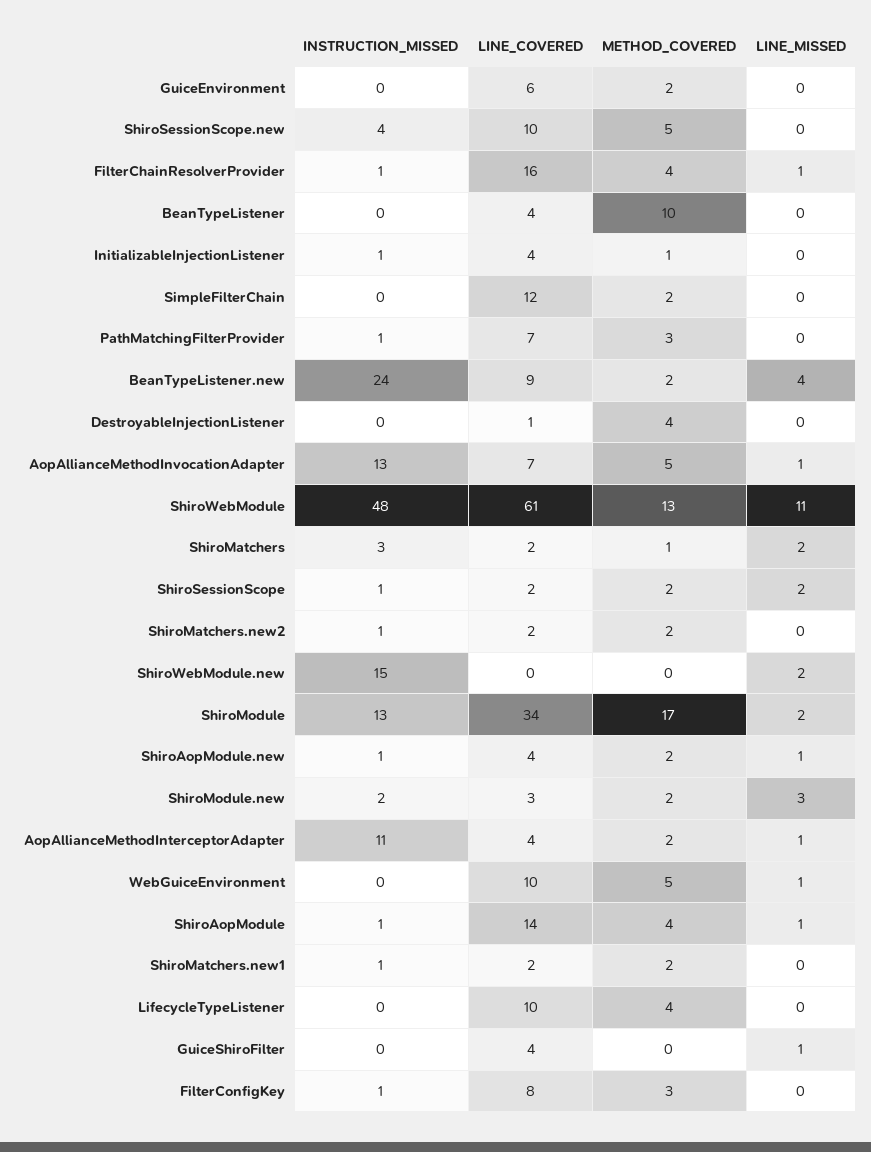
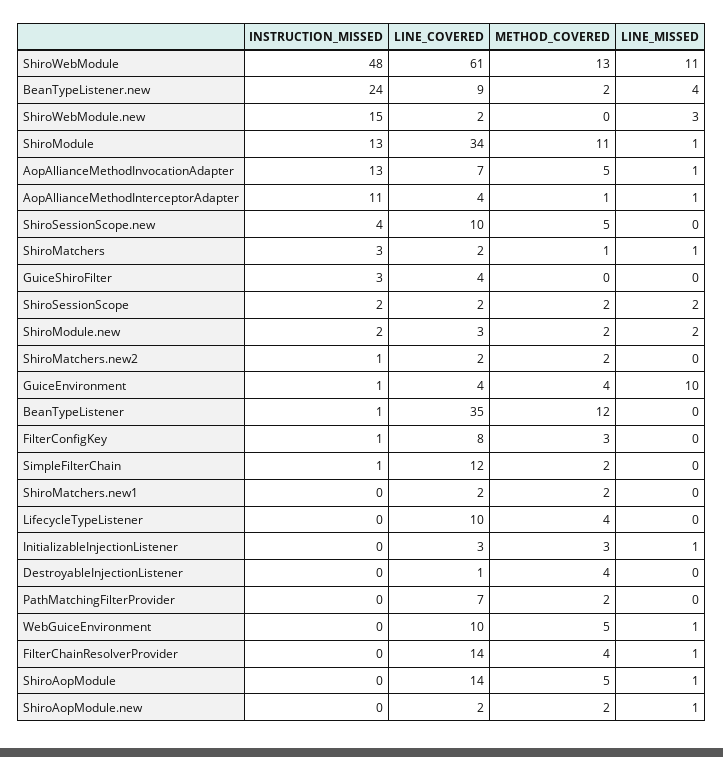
  {
    "INSTRUCTION_MISSED": {
-     "GuiceEnvironment": 0,
+     "GuiceEnvironment": 1,
      "ShiroSessionScope.new": 4,
-     "FilterChainResolverProvider": 1,
+     "FilterChainResolverProvider": 0,
-     "BeanTypeListener": 0,
+     "BeanTypeListener": 1,
-     "InitializableInjectionListener": 1,
+     "InitializableInjectionListener": 0,
-     "SimpleFilterChain": 0,
+     "SimpleFilterChain": 1,
-     "PathMatchingFilterProvider": 1,
+     "PathMatchingFilterProvider": 0,
      "BeanTypeListener.new": 24,
      "DestroyableInjectionListener": 0,
      "AopAllianceMethodInvocationAdapter": 13,
      "ShiroWebModule": 48,
      "ShiroMatchers": 3,
-     "ShiroSessionScope": 1,
+     "ShiroSessionScope": 2,
      "ShiroMatchers.new2": 1,
      "ShiroWebModule.new": 15,
      "ShiroModule": 13,
-     "ShiroAopModule.new": 1,
+     "ShiroAopModule.new": 0,
      "ShiroModule.new": 2,
      "AopAllianceMethodInterceptorAdapter": 11,
      "WebGuiceEnvironment": 0,
-     "ShiroAopModule": 1,
+     "ShiroAopModule": 0,
-     "ShiroMatchers.new1": 1,
+     "ShiroMatchers.new1": 0,
      "LifecycleTypeListener": 0,
-     "GuiceShiroFilter": 0,
+     "GuiceShiroFilter": 3,
      "FilterConfigKey": 1
    },
    "LINE_COVERED": {
-     "GuiceEnvironment": 6,
+     "GuiceEnvironment": 4,
      "ShiroSessionScope.new": 10,
-     "FilterChainResolverProvider": 16,
+     "FilterChainResolverProvider": 14,
-     "BeanTypeListener": 4,
+     "BeanTypeListener": 35,
-     "InitializableInjectionListener": 4,
+     "InitializableInjectionListener": 3,
      "SimpleFilterChain": 12,
      "PathMatchingFilterProvider": 7,
      "BeanTypeListener.new": 9,
      "DestroyableInjectionListener": 1,
      "AopAllianceMethodInvocationAdapter": 7,
      "ShiroWebModule": 61,
      "ShiroMatchers": 2,
      "ShiroSessionScope": 2,
      "ShiroMatchers.new2": 2,
-     "ShiroWebModule.new": 0,
+     "ShiroWebModule.new": 2,
      "ShiroModule": 34,
-     "ShiroAopModule.new": 4,
+     "ShiroAopModule.new": 2,
      "ShiroModule.new": 3,
      "AopAllianceMethodInterceptorAdapter": 4,
      "WebGuiceEnvironment": 10,
      "ShiroAopModule": 14,
      "ShiroMatchers.new1": 2,
      "LifecycleTypeListener": 10,
      "GuiceShiroFilter": 4,
      "FilterConfigKey": 8
    },
    "METHOD_COVERED": {
-     "GuiceEnvironment": 2,
+     "GuiceEnvironment": 4,
      "ShiroSessionScope.new": 5,
      "FilterChainResolverProvider": 4,
-     "BeanTypeListener": 10,
+     "BeanTypeListener": 12,
-     "InitializableInjectionListener": 1,
+     "InitializableInjectionListener": 3,
      "SimpleFilterChain": 2,
-     "PathMatchingFilterProvider": 3,
+     "PathMatchingFilterProvider": 2,
      "BeanTypeListener.new": 2,
      "DestroyableInjectionListener": 4,
      "AopAllianceMethodInvocationAdapter": 5,
      "ShiroWebModule": 13,
      "ShiroMatchers": 1,
      "ShiroSessionScope": 2,
      "ShiroMatchers.new2": 2,
      "ShiroWebModule.new": 0,
-     "ShiroModule": 17,
+     "ShiroModule": 11,
      "ShiroAopModule.new": 2,
      "ShiroModule.new": 2,
-     "AopAllianceMethodInterceptorAdapter": 2,
+     "AopAllianceMethodInterceptorAdapter": 1,
      "WebGuiceEnvironment": 5,
-     "ShiroAopModule": 4,
+     "ShiroAopModule": 5,
      "ShiroMatchers.new1": 2,
      "LifecycleTypeListener": 4,
      "GuiceShiroFilter": 0,
      "FilterConfigKey": 3
    },
    "LINE_MISSED": {
-     "GuiceEnvironment": 0,
+     "GuiceEnvironment": 10,
      "ShiroSessionScope.new": 0,
      "FilterChainResolverProvider": 1,
      "BeanTypeListener": 0,
-     "InitializableInjectionListener": 0,
+     "InitializableInjectionListener": 1,
      "SimpleFilterChain": 0,
      "PathMatchingFilterProvider": 0,
      "BeanTypeListener.new": 4,
      "DestroyableInjectionListener": 0,
      "AopAllianceMethodInvocationAdapter": 1,
      "ShiroWebModule": 11,
-     "ShiroMatchers": 2,
+     "ShiroMatchers": 1,
      "ShiroSessionScope": 2,
      "ShiroMatchers.new2": 0,
-     "ShiroWebModule.new": 2,
+     "ShiroWebModule.new": 3,
-     "ShiroModule": 2,
+     "ShiroModule": 1,
      "ShiroAopModule.new": 1,
-     "ShiroModule.new": 3,
+     "ShiroModule.new": 2,
      "AopAllianceMethodInterceptorAdapter": 1,
      "WebGuiceEnvironment": 1,
      "ShiroAopModule": 1,
      "ShiroMatchers.new1": 0,
      "LifecycleTypeListener": 0,
-     "GuiceShiroFilter": 1,
+     "GuiceShiroFilter": 0,
      "FilterConfigKey": 0
    }
  }

